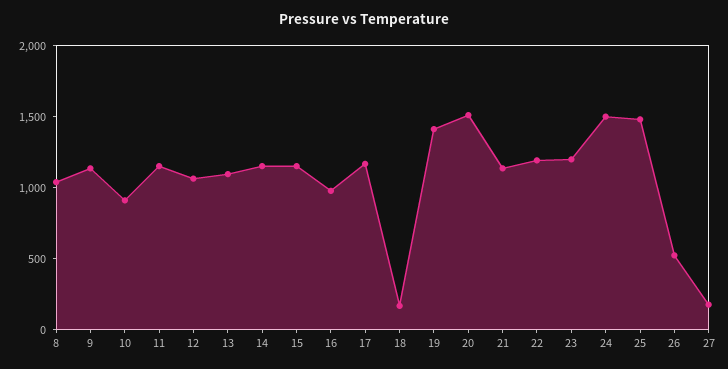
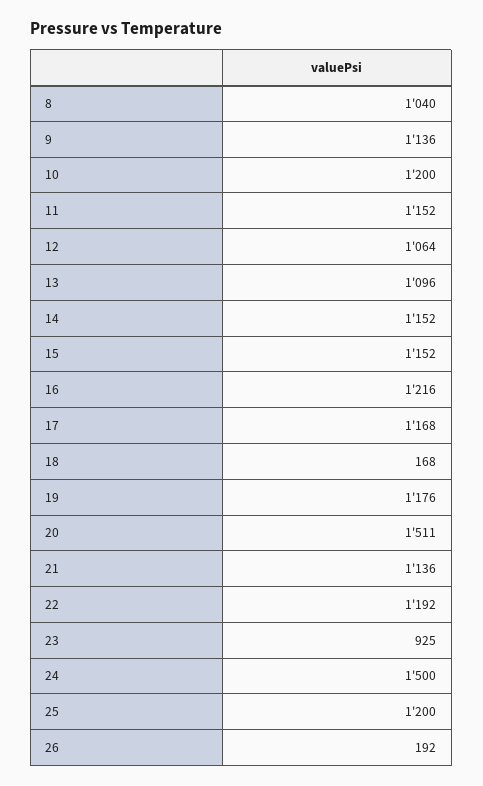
  {
    "8": 1040,
    "9": 1136,
-   "10": 900,
+   "10": 1200,
    "11": 1152,
    "12": 1064,
    "13": 1096,
    "14": 1152,
    "15": 1152,
-   "16": 1000,
+   "16": 1216,
    "17": 1168,
    "18": 168,
-   "19": 1400,
+   "19": 1176,
    "20": 1511,
    "21": 1136,
    "22": 1192,
-   "23": 1200,
+   "23": 925,
    "24": 1500,
-   "25": 1500,
+   "25": 1200,
-   "26": 500,
+   "26": 192
-   "27": 200
  }

